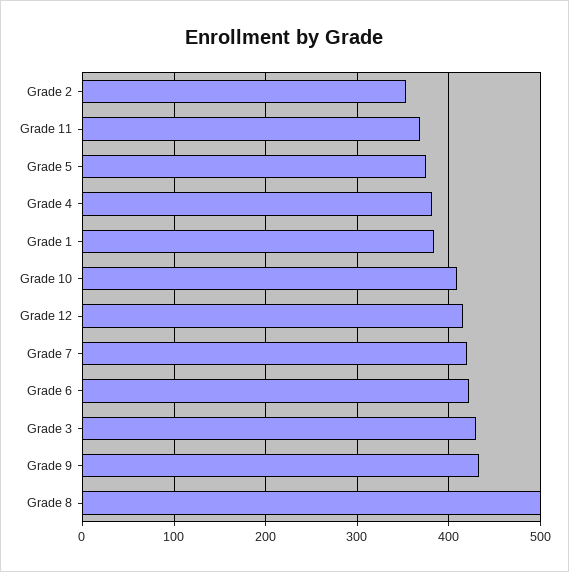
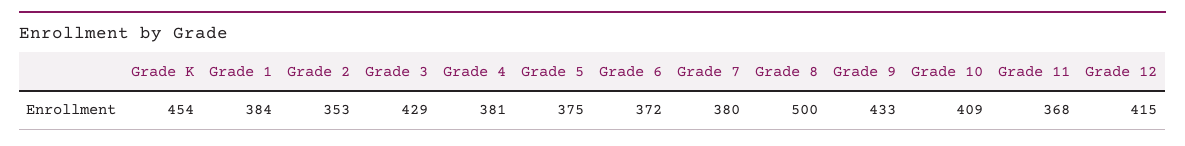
  {
    "Grade 2": 353,
    "Grade 11": 368,
    "Grade 5": 375,
    "Grade 4": 381,
    "Grade 1": 384,
    "Grade 10": 409,
    "Grade 12": 415,
-   "Grade 7": 420,
+   "Grade 7": 380,
-   "Grade 6": 420,
+   "Grade 6": 372,
    "Grade 3": 429,
    "Grade 9": 433,
-   "Grade 8": 500
+   "Grade 8": 500,
+   "Grade K": 454
  }

